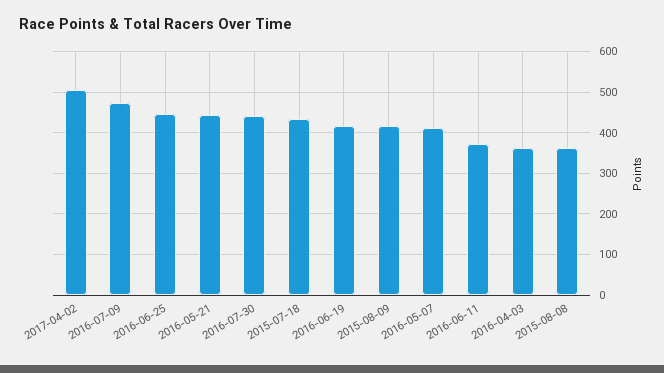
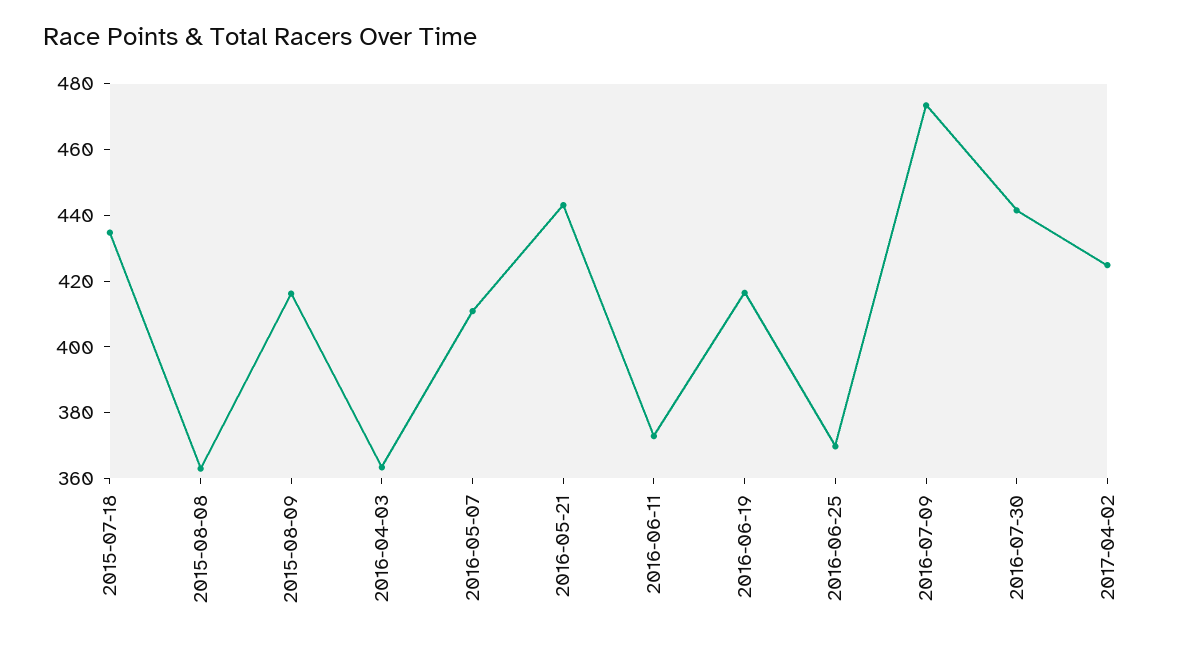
  {
-   "2017-04-02": 500,
+   "2017-04-02": 425,
    "2016-07-09": 475,
-   "2016-06-25": 440,
+   "2016-06-25": 370,
    "2016-05-21": 445,
    "2016-07-30": 440,
    "2015-07-18": 435,
    "2016-06-19": 415,
    "2015-08-09": 415,
    "2016-05-07": 410,
    "2016-06-11": 375,
    "2016-04-03": 365,
    "2015-08-08": 365
  }

